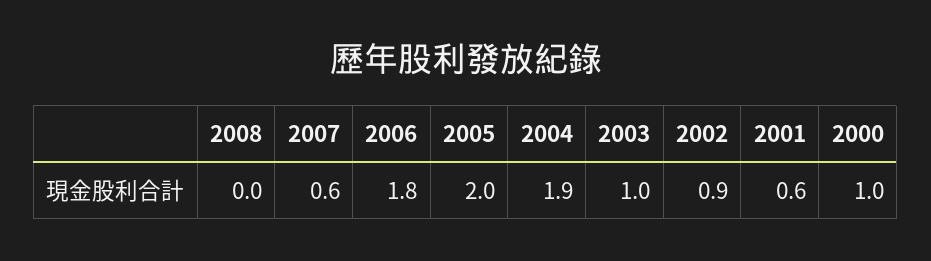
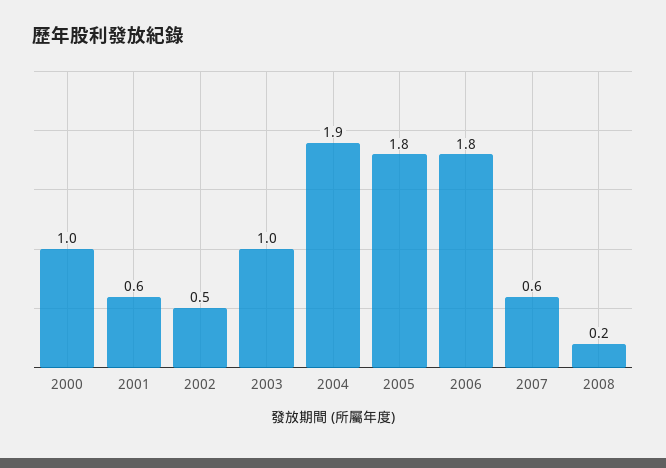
  {
-   "2008": 0,
+   "2008": 0.2,
    "2007": 0.6,
    "2006": 1.8,
-   "2005": 2,
+   "2005": 1.8,
    "2004": 1.9,
    "2003": 1,
-   "2002": 0.9,
+   "2002": 0.5,
    "2001": 0.6,
    "2000": 1
  }

